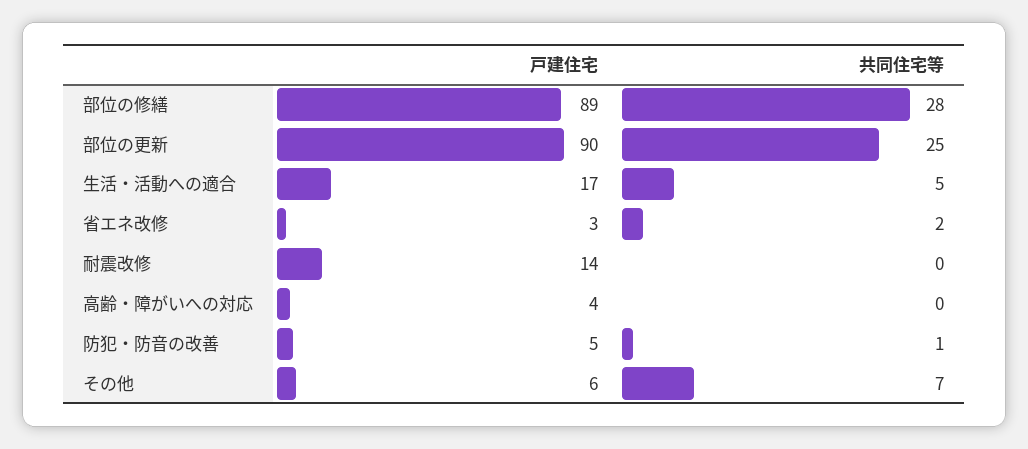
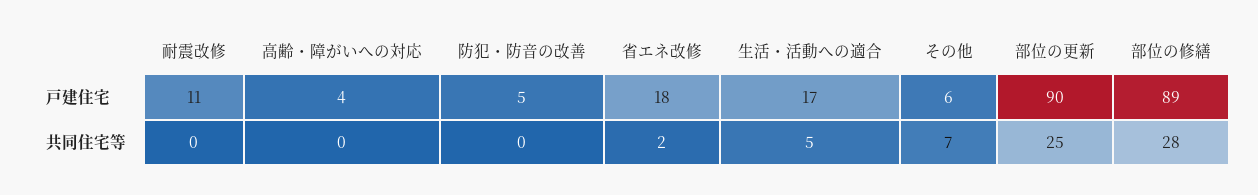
  {
    "戸建住宅": {
      "部位の修繕": 89,
      "部位の更新": 90,
      "生活・活動への適合": 17,
-     "省エネ改修": 3,
+     "省エネ改修": 18,
-     "耐震改修": 14,
+     "耐震改修": 11,
      "高齢・障がいへの対応": 4,
      "防犯・防音の改善": 5,
      "その他": 6
    },
    "共同住宅等": {
      "部位の修繕": 28,
      "部位の更新": 25,
      "生活・活動への適合": 5,
      "省エネ改修": 2,
      "耐震改修": 0,
      "高齢・障がいへの対応": 0,
-     "防犯・防音の改善": 1,
+     "防犯・防音の改善": 0,
      "その他": 7
    }
  }

